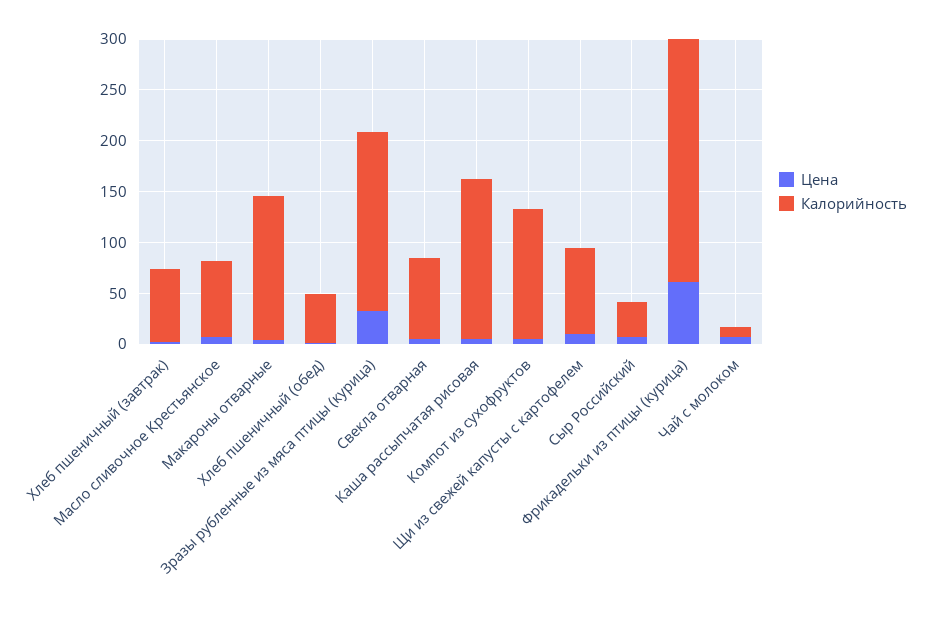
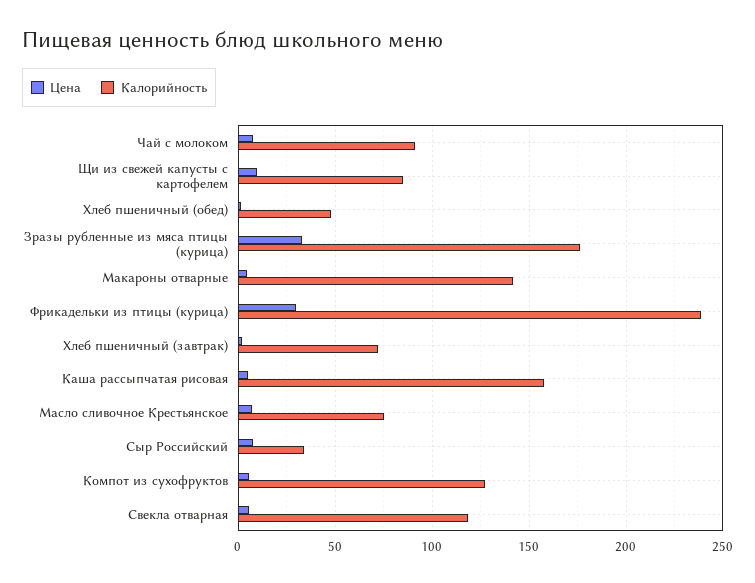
  {
    "Цена": {
      "Хлеб пшеничный (завтрак)": 0,
      "Масло сливочное Крестьянское": 5,
      "Макароны отварные": 5,
      "Хлеб пшеничный (обед)": 0,
      "Зразы рубленные из мяса птицы (курица)": 35,
      "Свекла отварная": 5,
      "Каша рассыпчатая рисовая": 5,
      "Компот из сухофруктов": 5,
      "Щи из свежей капусты с картофелем": 10,
      "Сыр Российский": 5,
-     "Фрикадельки из птицы (курица)": 60,
+     "Фрикадельки из птицы (курица)": 30,
      "Чай с молоком": 5
    },
    "Калорийность": {
      "Хлеб пшеничный (завтрак)": 70,
      "Масло сливочное Крестьянское": 75,
      "Макароны отварные": 140,
      "Хлеб пшеничный (обед)": 50,
      "Зразы рубленные из мяса птицы (курица)": 175,
-     "Свекла отварная": 80,
+     "Свекла отварная": 120,
      "Каша рассыпчатая рисовая": 160,
      "Компот из сухофруктов": 125,
      "Щи из свежей капусты с картофелем": 85,
      "Сыр Российский": 35,
      "Фрикадельки из птицы (курица)": 240,
-     "Чай с молоком": 10
+     "Чай с молоком": 90
    }
  }

